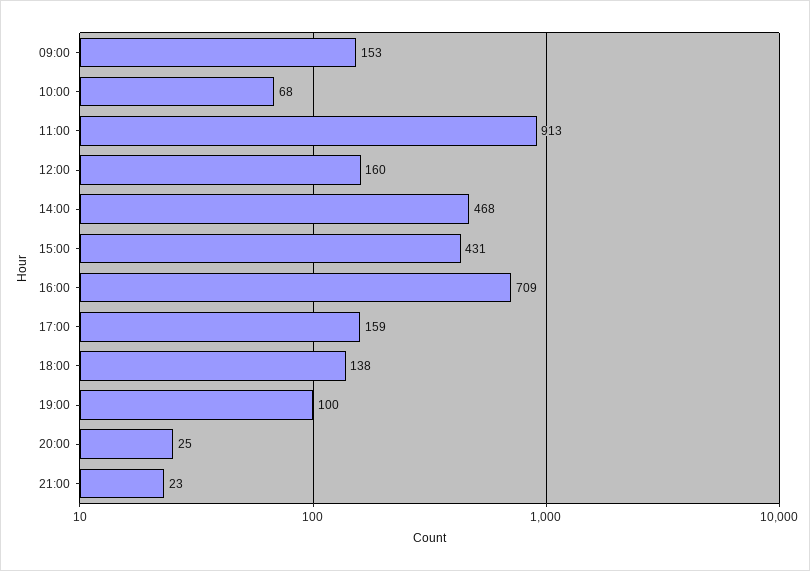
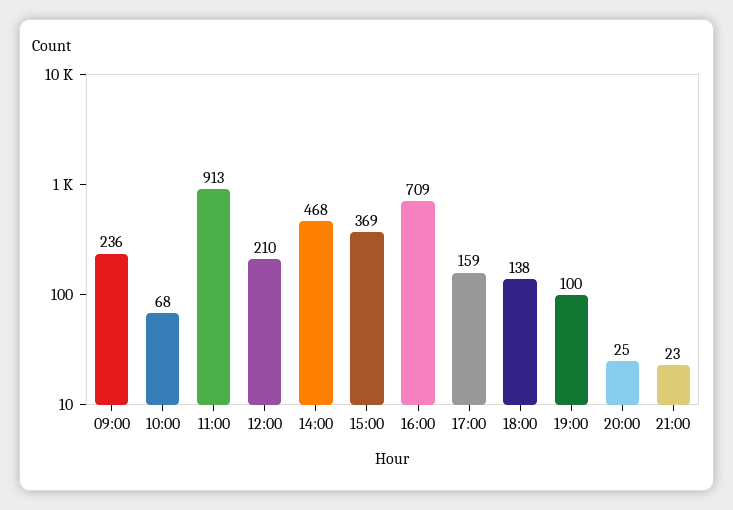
  {
-   "09:00": 153,
+   "09:00": 236,
    "10:00": 68,
    "11:00": 913,
-   "12:00": 160,
+   "12:00": 210,
    "14:00": 468,
-   "15:00": 431,
+   "15:00": 369,
    "16:00": 709,
    "17:00": 159,
    "18:00": 138,
    "19:00": 100,
    "20:00": 25,
    "21:00": 23
  }

